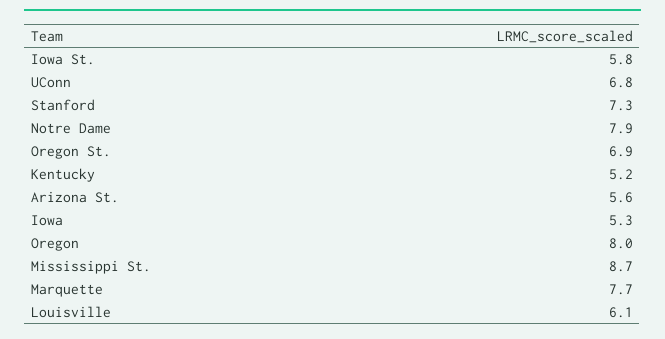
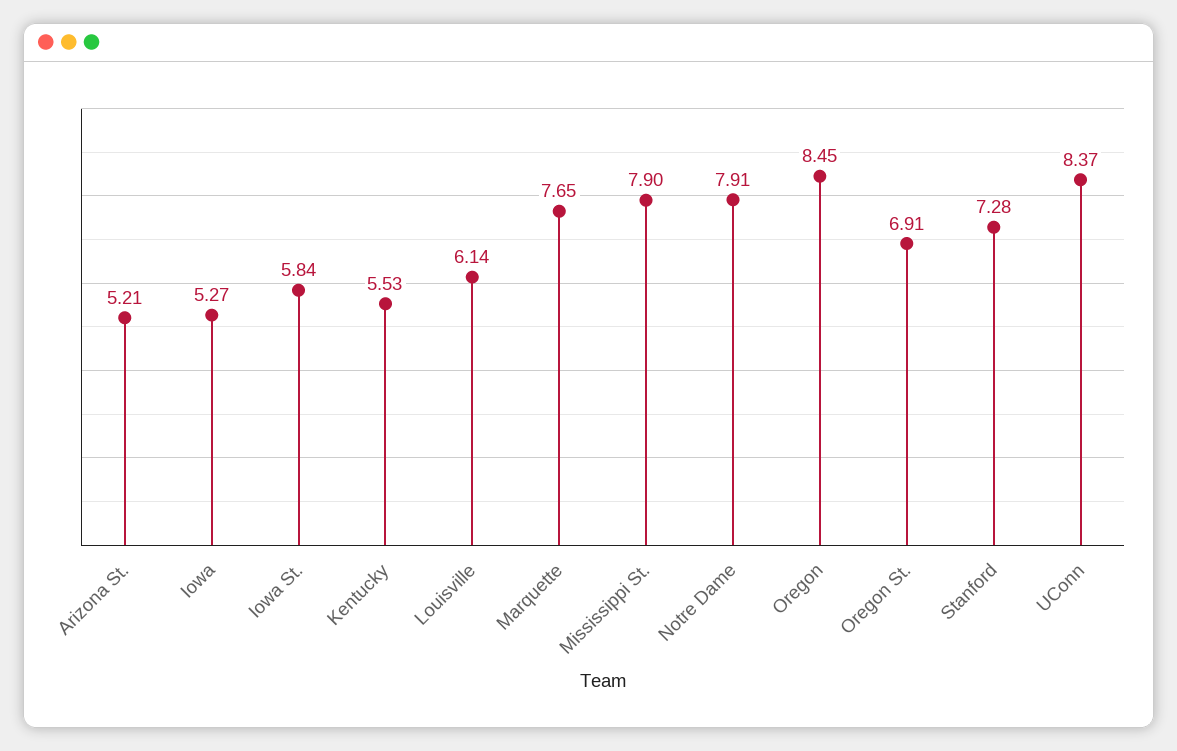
  {
    "Iowa St.": 5.84,
-   "UConn": 6.8,
+   "UConn": 8.37,
    "Stanford": 7.28,
    "Notre Dame": 7.91,
    "Oregon St.": 6.91,
-   "Kentucky": 5.2,
+   "Kentucky": 5.53,
-   "Arizona St.": 5.6,
+   "Arizona St.": 5.21,
    "Iowa": 5.27,
-   "Oregon": 8,
+   "Oregon": 8.45,
-   "Mississippi St.": 8.7,
+   "Mississippi St.": 7.9,
    "Marquette": 7.65,
    "Louisville": 6.14
  }

